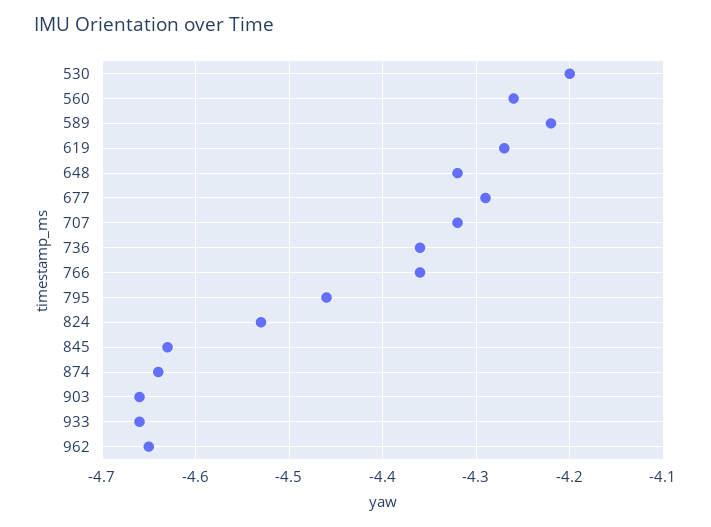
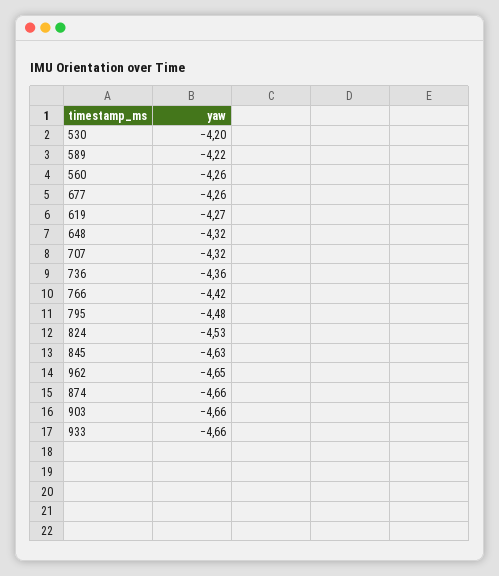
  {
    "530": -4.2,
    "560": -4.26,
    "589": -4.22,
    "619": -4.27,
    "648": -4.32,
-   "677": -4.29,
+   "677": -4.26,
    "707": -4.32,
    "736": -4.36,
-   "766": -4.36,
+   "766": -4.42,
-   "795": -4.46,
+   "795": -4.48,
    "824": -4.53,
    "845": -4.63,
-   "874": -4.64,
+   "874": -4.66,
    "903": -4.66,
    "933": -4.66,
    "962": -4.65
  }

